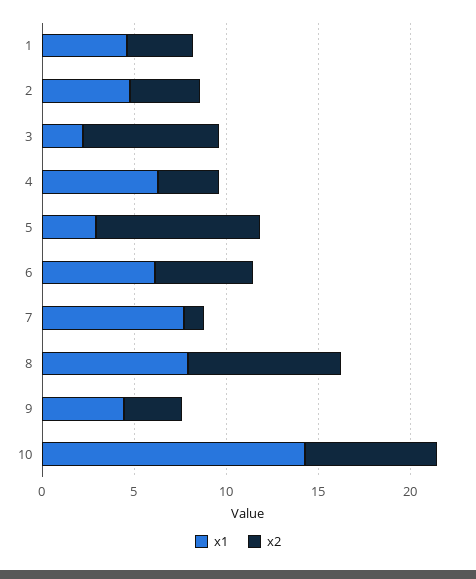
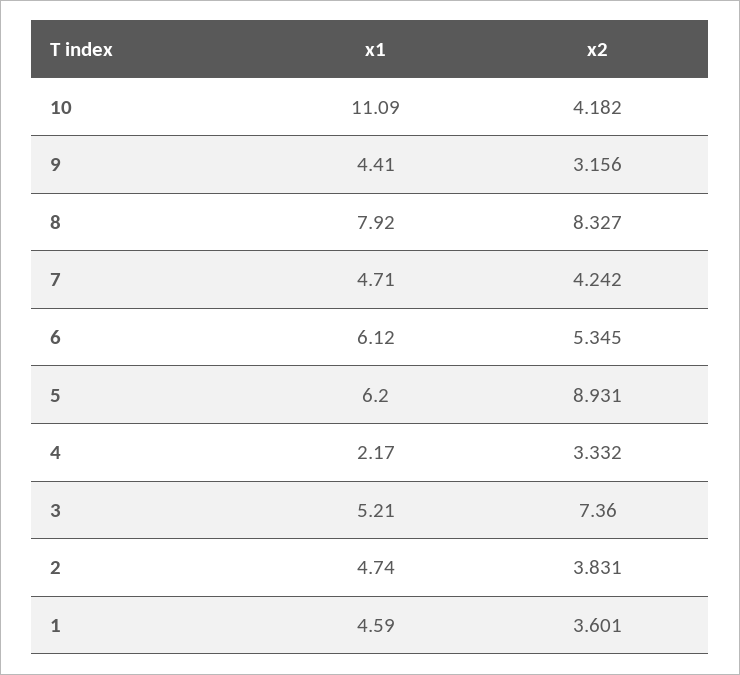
  {
    "x1": {
      "1": 4.59,
      "2": 4.74,
-     "3": 2,
+     "3": 5.21,
-     "4": 6,
+     "4": 2.17,
-     "5": 3,
+     "5": 6.2,
      "6": 6.12,
-     "7": 8,
+     "7": 4.71,
      "8": 7.92,
      "9": 4.41,
-     "10": 14
+     "10": 11.09
    },
    "x2": {
      "1": 3.601,
      "2": 3.831,
      "3": 7.36,
      "4": 3.332,
      "5": 8.931,
      "6": 5.345,
-     "7": 1,
+     "7": 4.242,
      "8": 8.327,
      "9": 3.156,
-     "10": 7
+     "10": 4.182
    }
  }

